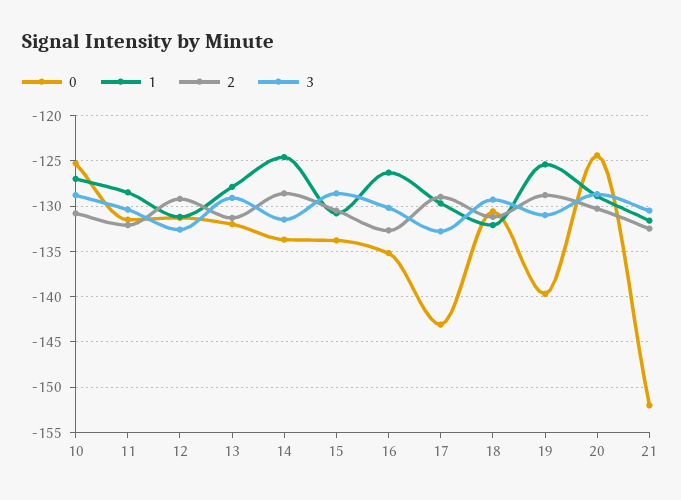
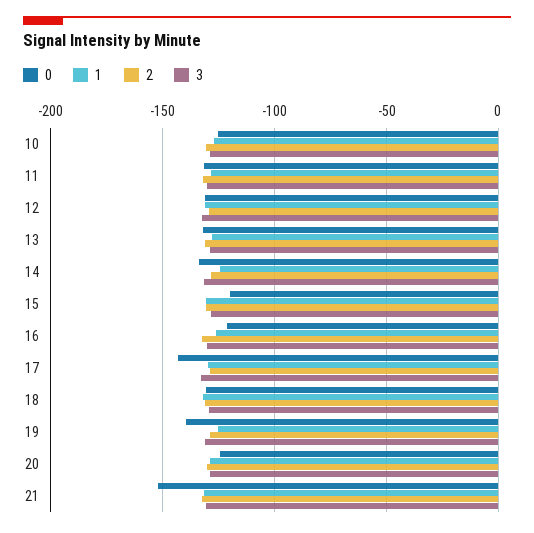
  {
    "0": {
      "10": -125,
      "11": -132,
      "12": -131,
      "13": -132,
      "14": -134,
-     "15": -134,
+     "15": -120,
-     "16": -135,
+     "16": -120,
      "17": -143,
      "18": -131,
      "19": -140,
      "20": -124,
      "21": -152
    },
    "1": {
      "10": -127,
      "11": -129,
      "12": -131,
      "13": -128,
      "14": -125,
      "15": -131,
      "16": -126,
      "17": -130,
      "18": -132,
      "19": -125,
      "20": -129,
      "21": -132
    },
    "2": {
      "10": -131,
      "11": -132,
      "12": -129,
      "13": -131,
      "14": -129,
      "15": -131,
      "16": -133,
      "17": -129,
      "18": -131,
      "19": -129,
      "20": -130,
      "21": -133
    },
    "3": {
      "10": -129,
      "11": -130,
      "12": -133,
      "13": -129,
      "14": -132,
      "15": -129,
      "16": -130,
      "17": -133,
      "18": -129,
      "19": -131,
      "20": -129,
      "21": -131
    }
  }

